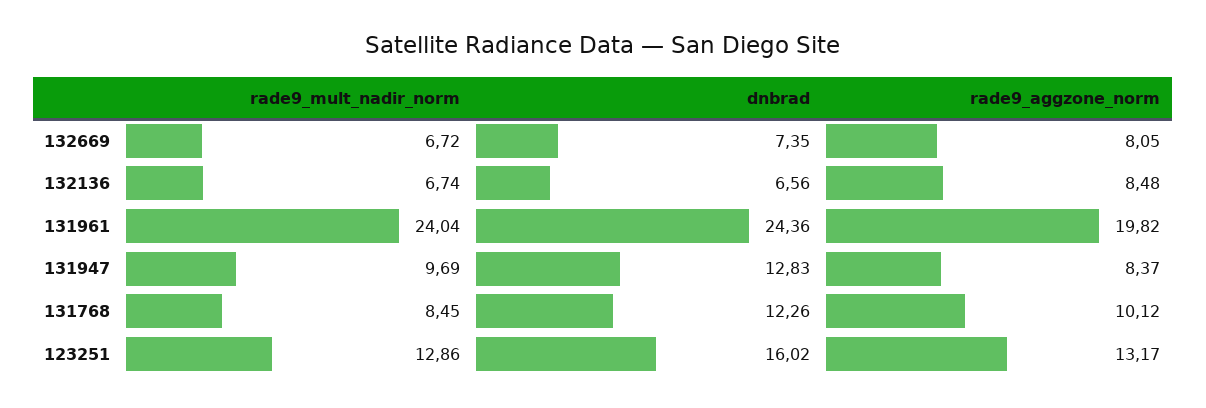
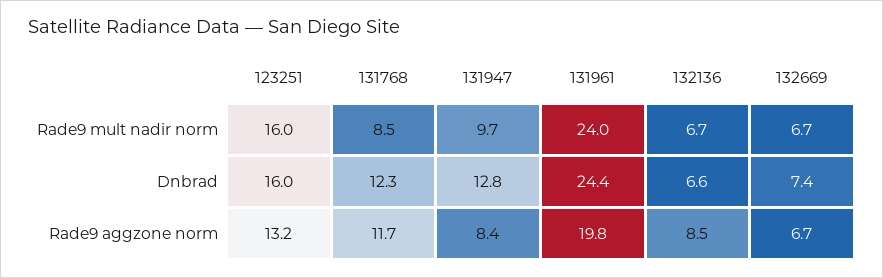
  {
    "rade9_mult_nadir_norm": {
      "132669": 6.72,
      "132136": 6.74,
      "131961": 24.04,
      "131947": 9.69,
      "131768": 8.45,
-     "123251": 12.86
+     "123251": 16
    },
    "dnbrad": {
      "132669": 7.35,
      "132136": 6.56,
      "131961": 24.36,
      "131947": 12.83,
      "131768": 12.26,
      "123251": 16.02
    },
    "rade9_aggzone_norm": {
-     "132669": 8.05,
+     "132669": 6.7,
      "132136": 8.48,
      "131961": 19.82,
      "131947": 8.37,
-     "131768": 10.12,
+     "131768": 11.7,
      "123251": 13.17
    }
  }

